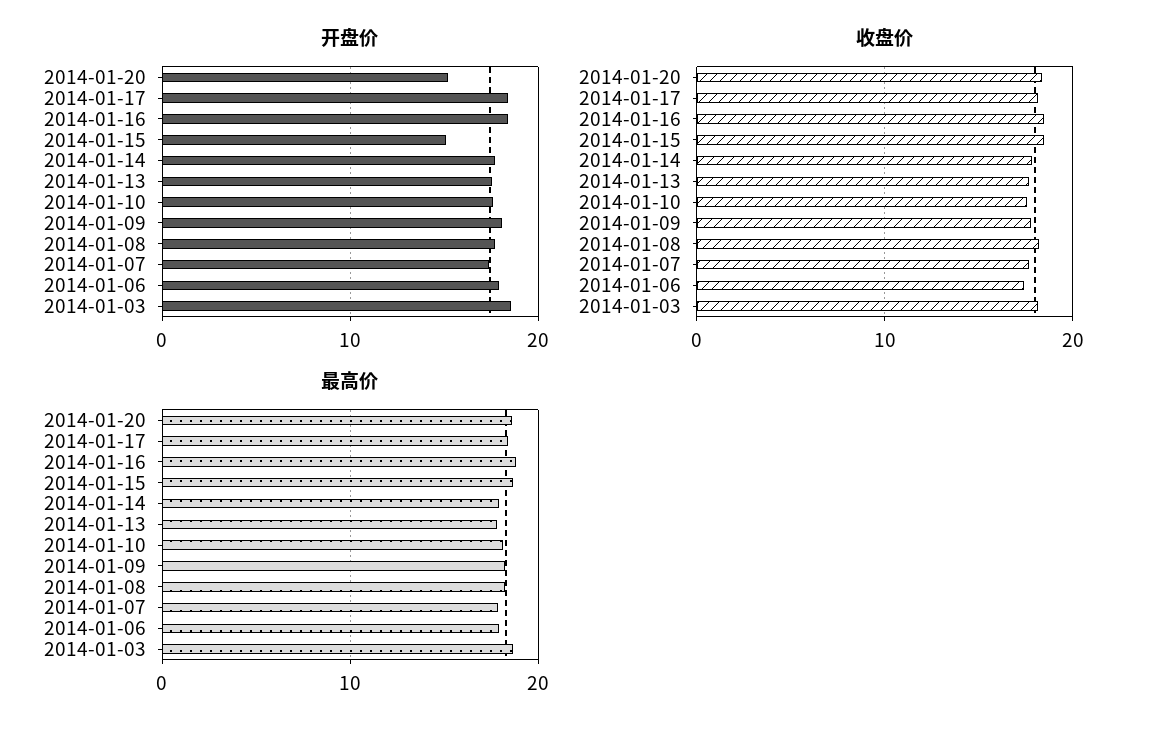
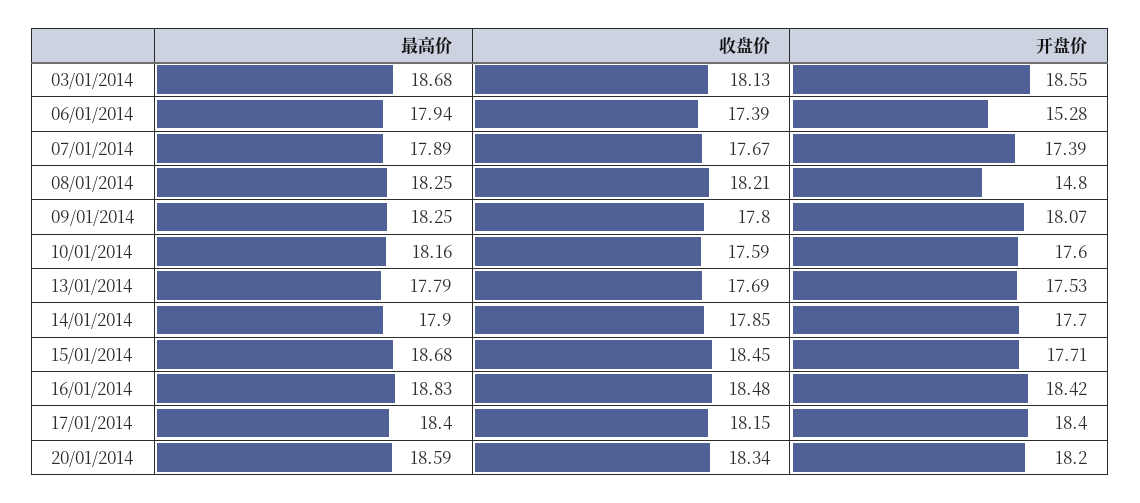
  {
    "开盘价": {
-     "2014-01-20": 15,
+     "2014-01-20": 18.2,
      "2014-01-17": 18.4,
      "2014-01-16": 18.42,
-     "2014-01-15": 15,
+     "2014-01-15": 17.71,
      "2014-01-14": 17.7,
      "2014-01-13": 17.53,
      "2014-01-10": 17.6,
      "2014-01-09": 18.07,
-     "2014-01-08": 18,
+     "2014-01-08": 14.8,
      "2014-01-07": 17.39,
-     "2014-01-06": 18,
+     "2014-01-06": 15.28,
      "2014-01-03": 18.55
    },
    "收盘价": {
      "2014-01-20": 18.34,
      "2014-01-17": 18.15,
      "2014-01-16": 18.48,
      "2014-01-15": 18.45,
      "2014-01-14": 17.85,
      "2014-01-13": 17.69,
      "2014-01-10": 17.59,
      "2014-01-09": 17.8,
      "2014-01-08": 18.21,
      "2014-01-07": 17.67,
      "2014-01-06": 17.39,
      "2014-01-03": 18.13
    },
    "最高价": {
      "2014-01-20": 18.59,
      "2014-01-17": 18.4,
      "2014-01-16": 18.83,
      "2014-01-15": 18.68,
      "2014-01-14": 17.9,
      "2014-01-13": 17.79,
      "2014-01-10": 18.16,
      "2014-01-09": 18.25,
      "2014-01-08": 18.25,
      "2014-01-07": 17.89,
      "2014-01-06": 17.94,
      "2014-01-03": 18.68
    }
  }

